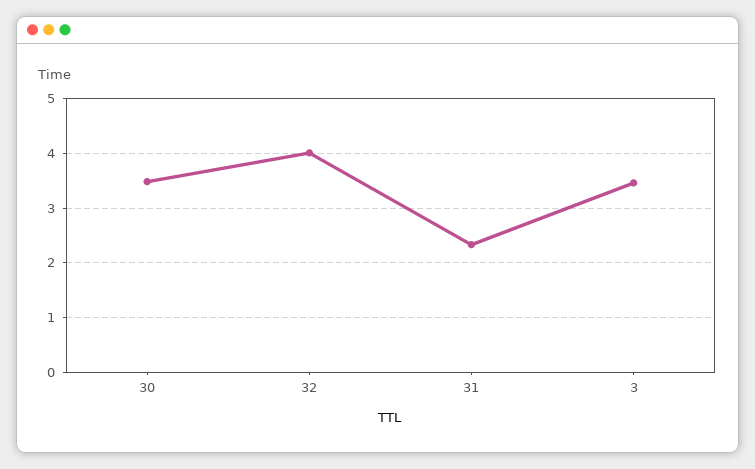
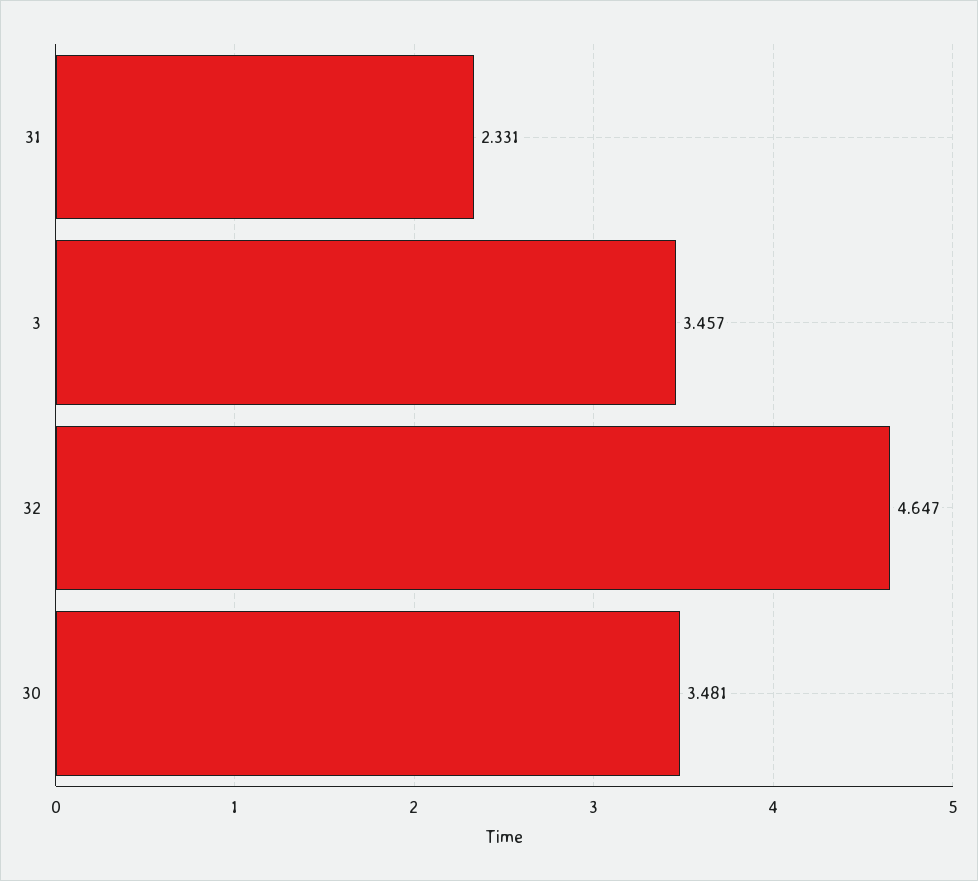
  {
    "30": 3.481,
-   "32": 4,
+   "32": 4.647,
    "31": 2.331,
    "3": 3.457
  }

